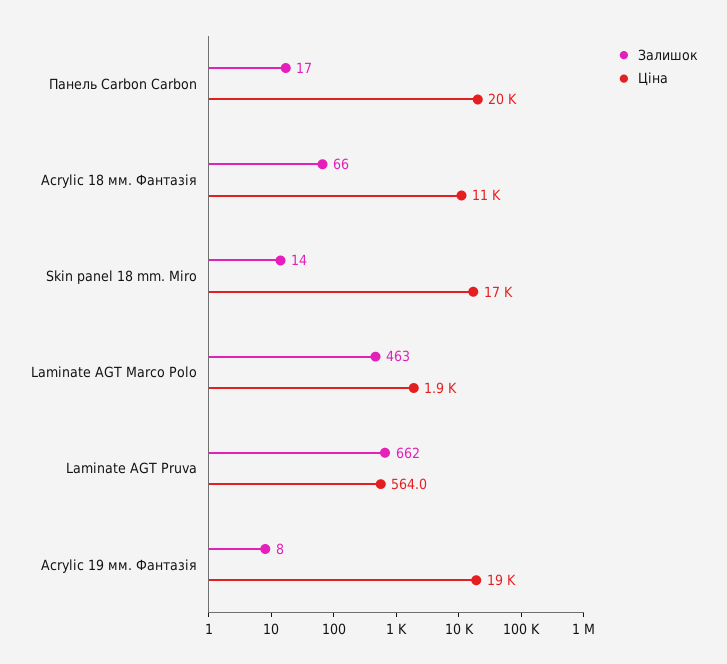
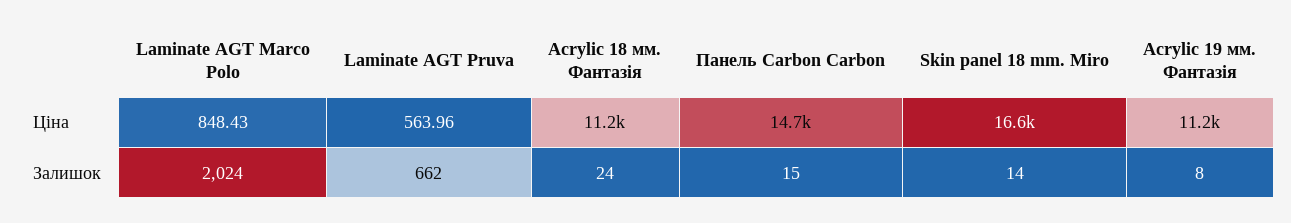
  {
    "Залишок": {
-     "Панель Carbon Carbon": 17,
+     "Панель Carbon Carbon": 15,
-     "Acrylic 18 мм. Фантазія": 66,
+     "Acrylic 18 мм. Фантазія": 24,
      "Skin panel 18 mm. Miro": 14,
-     "Laminate AGT Marco Polo": 463,
+     "Laminate AGT Marco Polo": 2024,
      "Laminate AGT Pruva": 662,
      "Acrylic 19 мм. Фантазія": 8
    },
    "Ціна": {
-     "Панель Carbon Carbon": 20000,
+     "Панель Carbon Carbon": 14700,
      "Acrylic 18 мм. Фантазія": 11200,
      "Skin panel 18 mm. Miro": 16600,
-     "Laminate AGT Marco Polo": 1900,
+     "Laminate AGT Marco Polo": 848.43,
      "Laminate AGT Pruva": 563.96,
-     "Acrylic 19 мм. Фантазія": 19000
+     "Acrylic 19 мм. Фантазія": 11200
    }
  }

